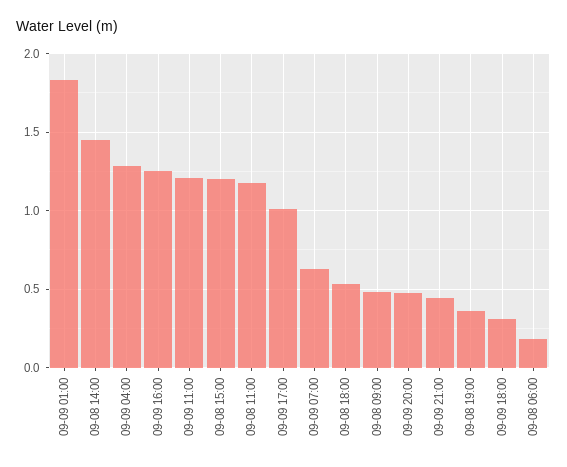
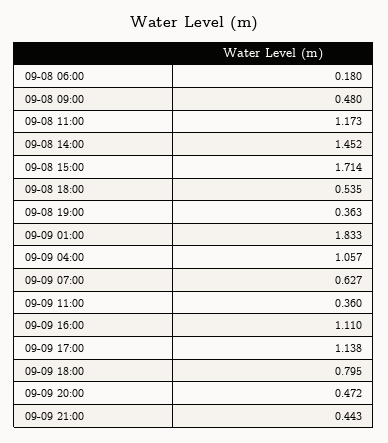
  {
    "09-09 01:00": 1.833,
    "09-08 14:00": 1.452,
-   "09-09 04:00": 1.3,
+   "09-09 04:00": 1.057,
-   "09-09 16:00": 1.25,
+   "09-09 16:00": 1.11,
-   "09-09 11:00": 1.2,
+   "09-09 11:00": 0.36,
-   "09-08 15:00": 1.2,
+   "09-08 15:00": 1.714,
    "09-08 11:00": 1.173,
-   "09-09 17:00": 1,
+   "09-09 17:00": 1.138,
    "09-09 07:00": 0.627,
    "09-08 18:00": 0.535,
    "09-08 09:00": 0.48,
    "09-09 20:00": 0.472,
    "09-09 21:00": 0.443,
    "09-08 19:00": 0.363,
-   "09-09 18:00": 0.3,
+   "09-09 18:00": 0.795,
    "09-08 06:00": 0.18
  }

